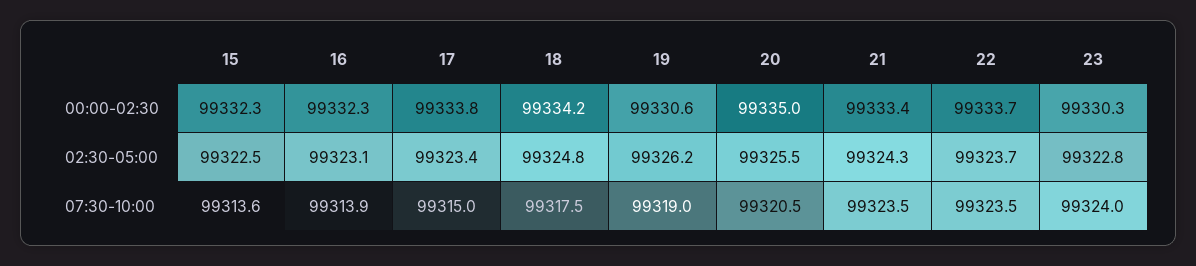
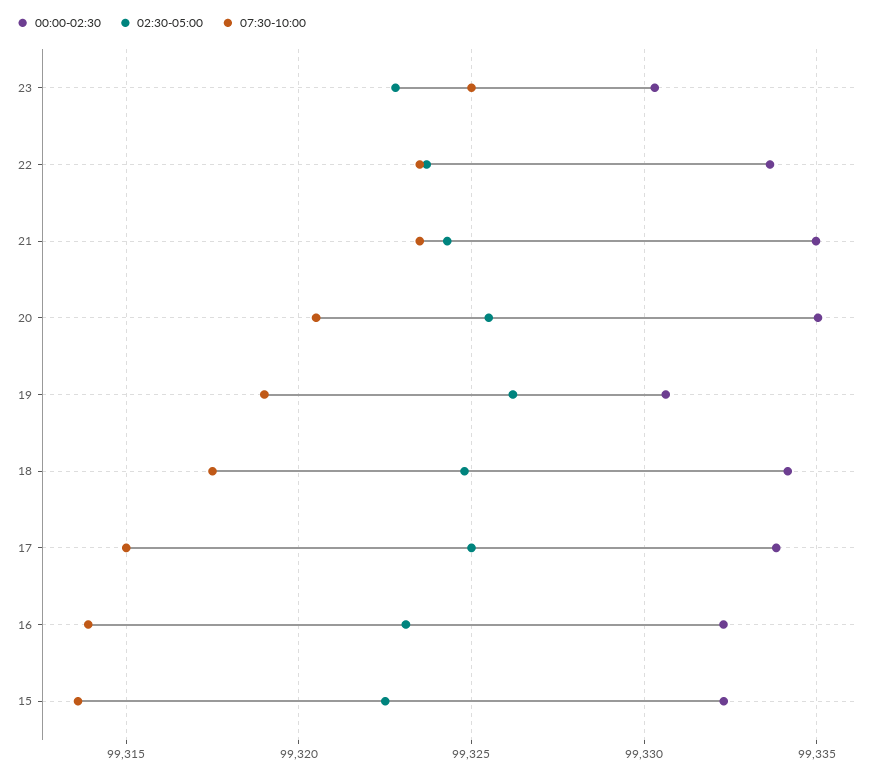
  {
    "00:00-02:30": {
      "15": 99332.3,
      "16": 99332.3,
      "17": 99333.8,
      "18": 99334.2,
      "19": 99330.6,
      "20": 99335,
-     "21": 99333.4,
+     "21": 99335,
      "22": 99333.7,
      "23": 99330.3
    },
    "02:30-05:00": {
      "15": 99322.5,
      "16": 99323.1,
-     "17": 99323.4,
+     "17": 99325,
      "18": 99324.8,
      "19": 99326.2,
      "20": 99325.5,
      "21": 99324.3,
      "22": 99323.7,
      "23": 99322.8
    },
    "07:30-10:00": {
      "15": 99313.6,
      "16": 99313.9,
      "17": 99315,
      "18": 99317.5,
      "19": 99319,
      "20": 99320.5,
      "21": 99323.5,
      "22": 99323.5,
-     "23": 99324
+     "23": 99325
    }
  }

